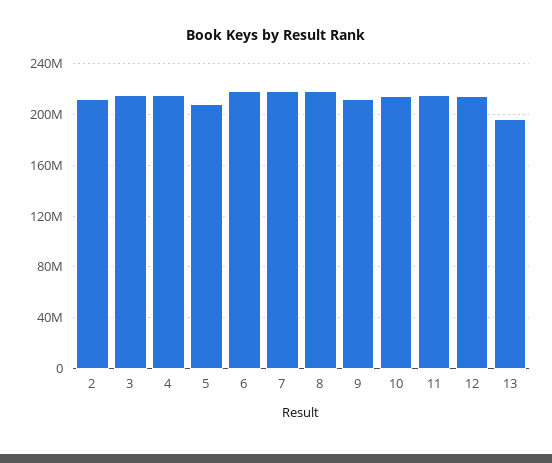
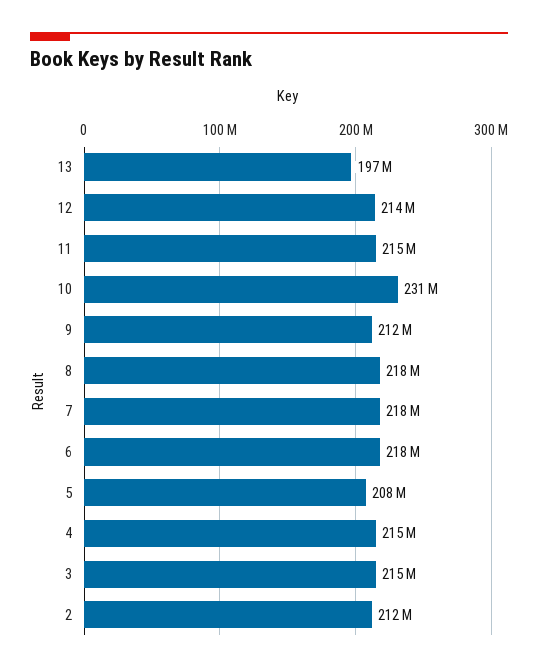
  {
    "2": 212000000,
    "3": 215000000,
    "4": 215000000,
    "5": 208000000,
    "6": 218000000,
    "7": 218000000,
    "8": 218000000,
    "9": 212000000,
-   "10": 215000000,
+   "10": 231000000,
    "11": 215000000,
    "12": 214000000,
    "13": 197000000
  }

